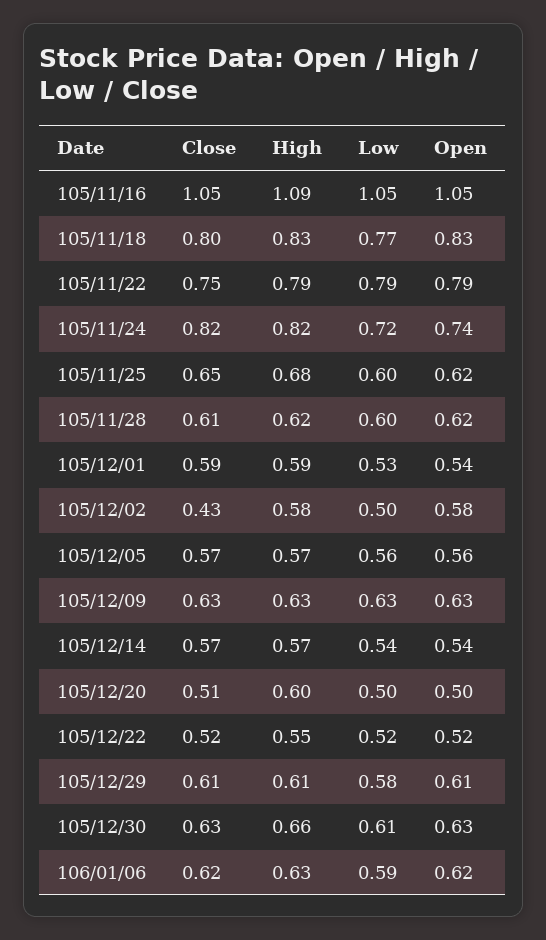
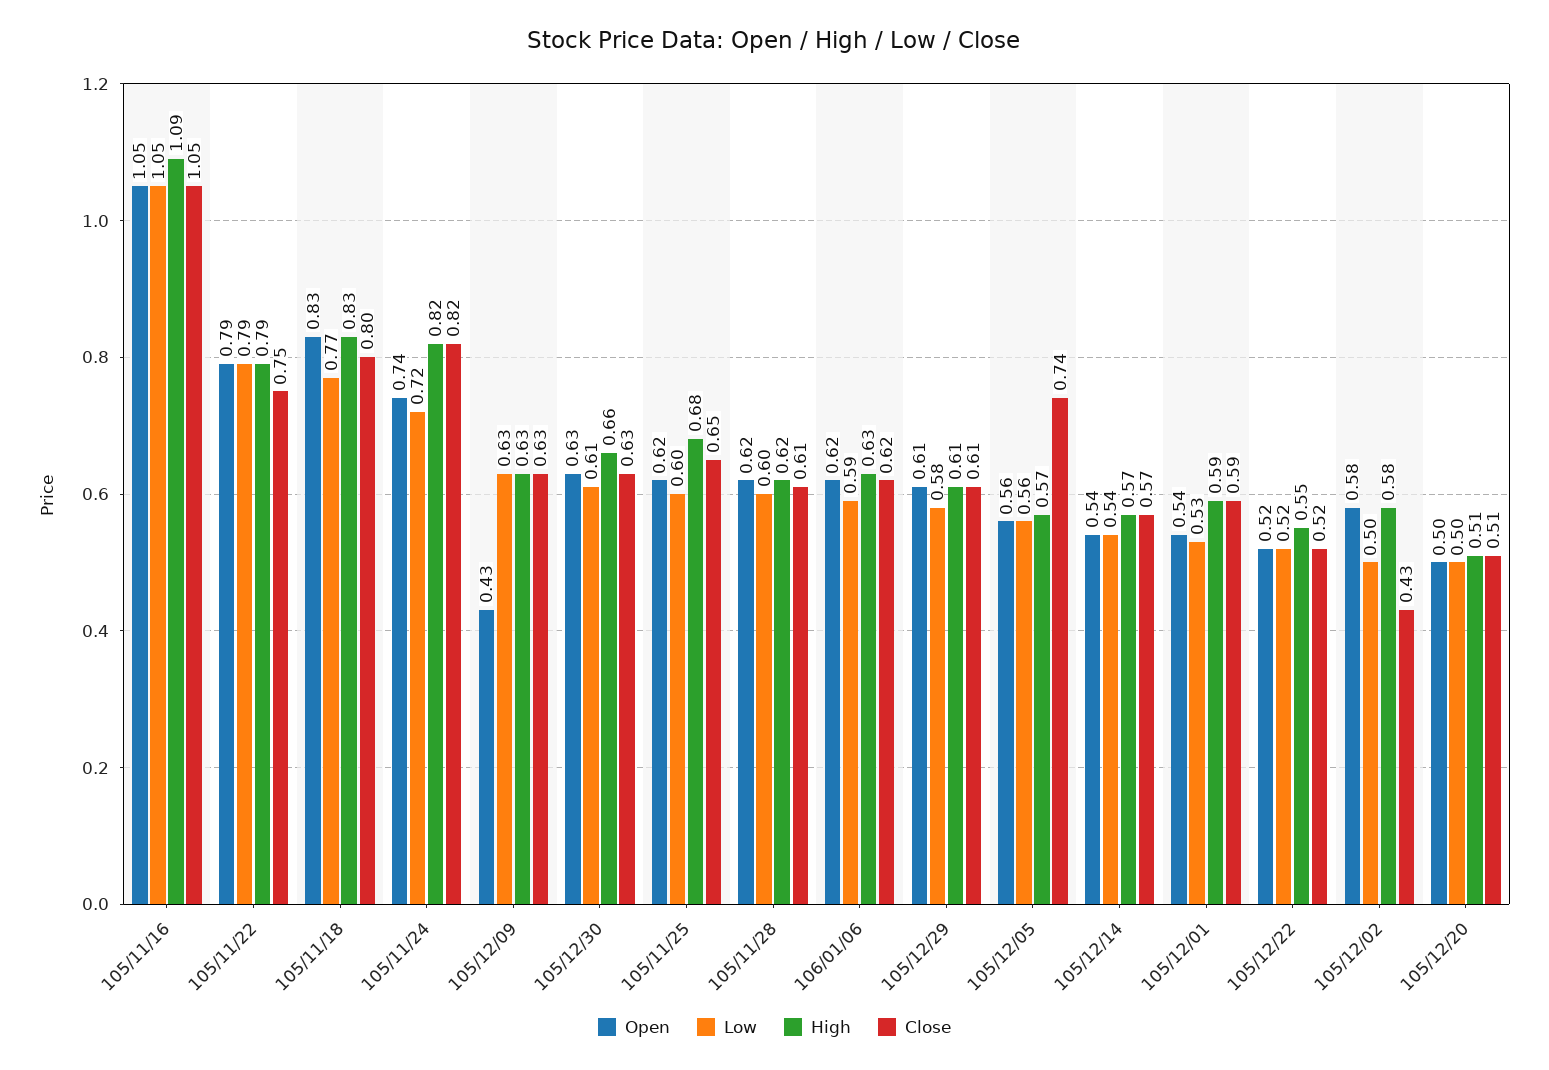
  {
    "Close": {
      "105/11/16": 1.05,
      "105/11/18": 0.8,
      "105/11/22": 0.75,
      "105/11/24": 0.82,
      "105/11/25": 0.65,
      "105/11/28": 0.61,
      "105/12/01": 0.59,
      "105/12/02": 0.43,
-     "105/12/05": 0.57,
+     "105/12/05": 0.74,
      "105/12/09": 0.63,
      "105/12/14": 0.57,
      "105/12/20": 0.51,
      "105/12/22": 0.52,
      "105/12/29": 0.61,
      "105/12/30": 0.63,
      "106/01/06": 0.62
    },
    "High": {
      "105/11/16": 1.09,
      "105/11/18": 0.83,
      "105/11/22": 0.79,
      "105/11/24": 0.82,
      "105/11/25": 0.68,
      "105/11/28": 0.62,
      "105/12/01": 0.59,
      "105/12/02": 0.58,
      "105/12/05": 0.57,
      "105/12/09": 0.63,
      "105/12/14": 0.57,
-     "105/12/20": 0.6,
+     "105/12/20": 0.51,
      "105/12/22": 0.55,
      "105/12/29": 0.61,
      "105/12/30": 0.66,
      "106/01/06": 0.63
    },
    "Low": {
      "105/11/16": 1.05,
      "105/11/18": 0.77,
      "105/11/22": 0.79,
      "105/11/24": 0.72,
      "105/11/25": 0.6,
      "105/11/28": 0.6,
      "105/12/01": 0.53,
      "105/12/02": 0.5,
      "105/12/05": 0.56,
      "105/12/09": 0.63,
      "105/12/14": 0.54,
      "105/12/20": 0.5,
      "105/12/22": 0.52,
      "105/12/29": 0.58,
      "105/12/30": 0.61,
      "106/01/06": 0.59
    },
    "Open": {
      "105/11/16": 1.05,
      "105/11/18": 0.83,
      "105/11/22": 0.79,
      "105/11/24": 0.74,
      "105/11/25": 0.62,
      "105/11/28": 0.62,
      "105/12/01": 0.54,
      "105/12/02": 0.58,
      "105/12/05": 0.56,
-     "105/12/09": 0.63,
+     "105/12/09": 0.43,
      "105/12/14": 0.54,
      "105/12/20": 0.5,
      "105/12/22": 0.52,
      "105/12/29": 0.61,
      "105/12/30": 0.63,
      "106/01/06": 0.62
    }
  }

